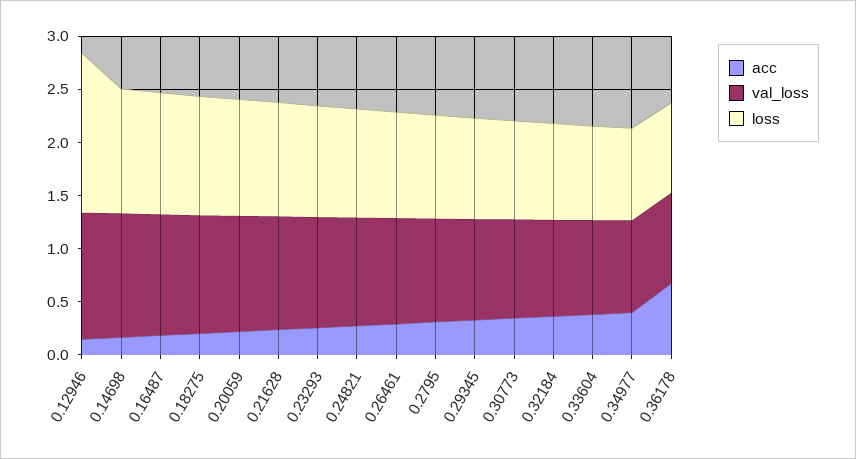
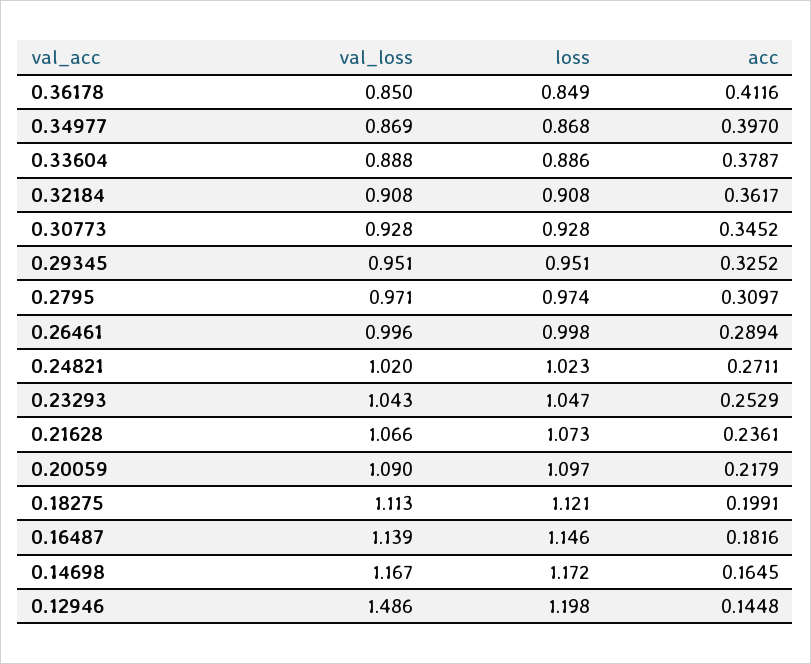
  {
    "acc": {
      "0.12946": 0.1448,
      "0.14698": 0.1645,
      "0.16487": 0.1816,
      "0.18275": 0.1991,
      "0.20059": 0.2179,
      "0.21628": 0.2361,
      "0.23293": 0.2529,
      "0.24821": 0.2711,
      "0.26461": 0.2894,
      "0.2795": 0.3097,
      "0.29345": 0.3252,
      "0.30773": 0.3452,
      "0.32184": 0.3617,
      "0.33604": 0.3787,
      "0.34977": 0.397,
-     "0.36178": 0.7
+     "0.36178": 0.4116
    },
    "val_loss": {
-     "0.12946": 1.2,
+     "0.12946": 1.486,
      "0.14698": 1.167,
      "0.16487": 1.139,
      "0.18275": 1.113,
      "0.20059": 1.09,
      "0.21628": 1.066,
      "0.23293": 1.043,
      "0.24821": 1.02,
      "0.26461": 0.996,
      "0.2795": 0.971,
      "0.29345": 0.951,
      "0.30773": 0.928,
      "0.32184": 0.908,
      "0.33604": 0.888,
      "0.34977": 0.869,
      "0.36178": 0.85
    },
    "loss": {
-     "0.12946": 1.5,
+     "0.12946": 1.198,
      "0.14698": 1.172,
      "0.16487": 1.146,
      "0.18275": 1.121,
      "0.20059": 1.097,
      "0.21628": 1.073,
      "0.23293": 1.047,
      "0.24821": 1.023,
      "0.26461": 0.998,
      "0.2795": 0.974,
      "0.29345": 0.951,
      "0.30773": 0.928,
      "0.32184": 0.908,
      "0.33604": 0.886,
      "0.34977": 0.868,
      "0.36178": 0.849
    }
  }

